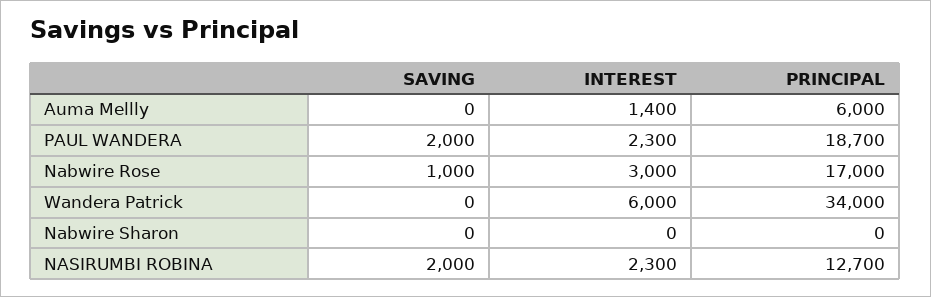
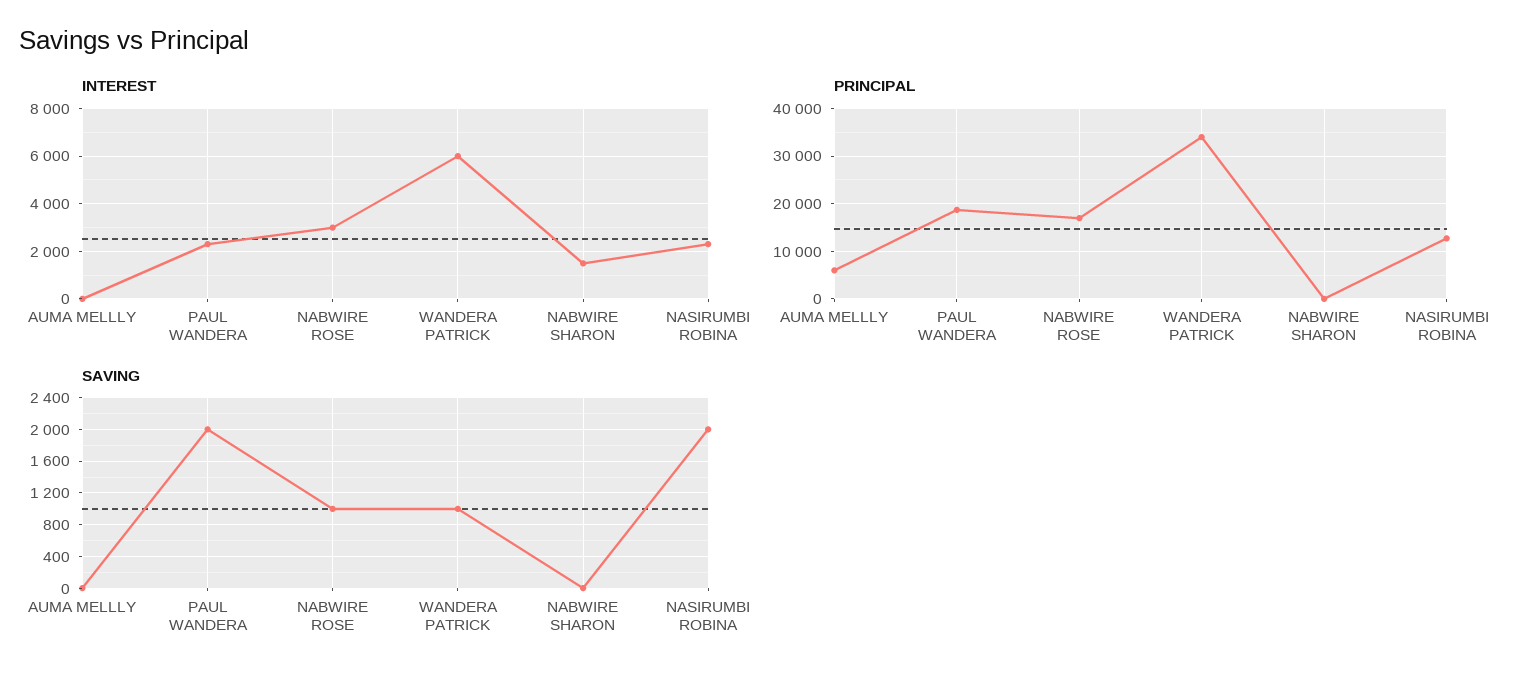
  {
    "SAVING": {
      "Auma Mellly": 0,
      "PAUL WANDERA": 2000,
      "Nabwire Rose": 1000,
-     "Wandera Patrick": 0,
+     "Wandera Patrick": 1000,
      "Nabwire Sharon": 0,
      "NASIRUMBI ROBINA": 2000
    },
    "INTEREST": {
-     "Auma Mellly": 1400,
+     "Auma Mellly": 0,
      "PAUL WANDERA": 2300,
      "Nabwire Rose": 3000,
      "Wandera Patrick": 6000,
-     "Nabwire Sharon": 0,
+     "Nabwire Sharon": 1500,
      "NASIRUMBI ROBINA": 2300
    },
    "PRINCIPAL": {
      "Auma Mellly": 6000,
      "PAUL WANDERA": 18700,
      "Nabwire Rose": 17000,
      "Wandera Patrick": 34000,
      "Nabwire Sharon": 0,
      "NASIRUMBI ROBINA": 12700
    }
  }

